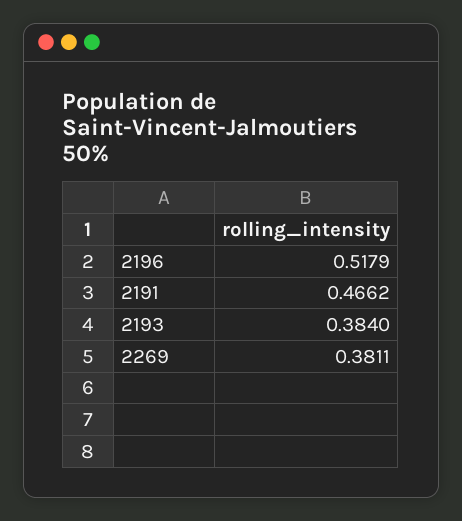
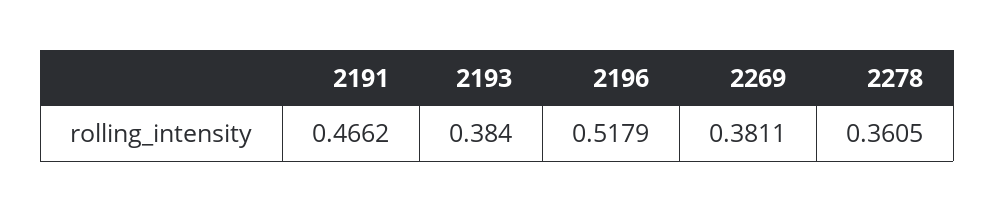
  {
    "2196": 0.5179,
    "2191": 0.4662,
    "2193": 0.384,
-   "2269": 0.3811
+   "2269": 0.3811,
+   "2278": 0.3605
  }

